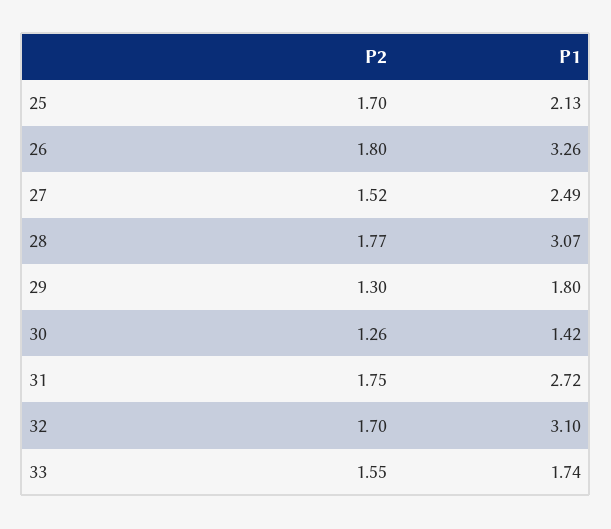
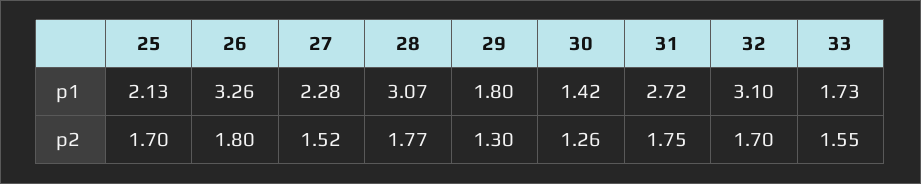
  {
    "P2": {
      "25": 1.7,
      "26": 1.8,
      "27": 1.52,
      "28": 1.77,
      "29": 1.3,
      "30": 1.26,
      "31": 1.75,
      "32": 1.7,
      "33": 1.55
    },
    "P1": {
      "25": 2.13,
      "26": 3.26,
-     "27": 2.49,
+     "27": 2.28,
      "28": 3.07,
      "29": 1.8,
      "30": 1.42,
      "31": 2.72,
      "32": 3.1,
-     "33": 1.74
+     "33": 1.73
    }
  }

